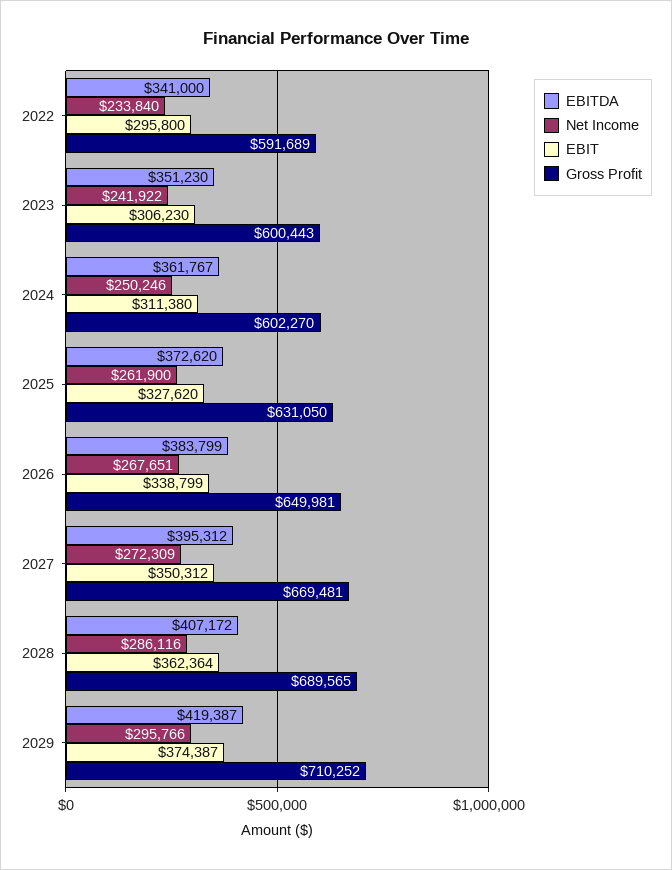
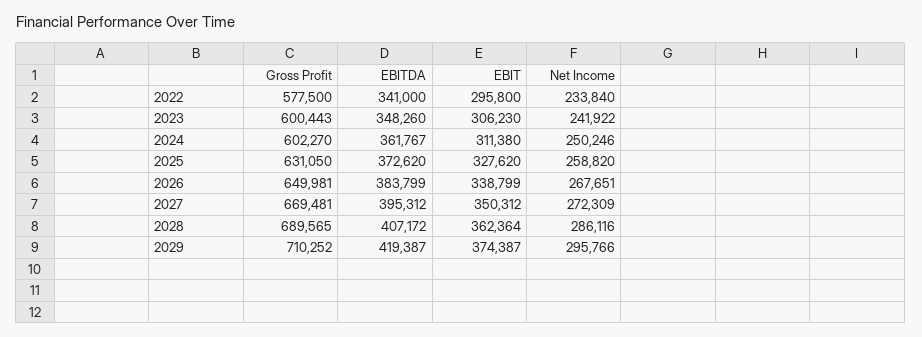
  {
    "EBITDA": {
      "2022": 341000,
-     "2023": 351230,
+     "2023": 348260,
      "2024": 361767,
      "2025": 372620,
      "2026": 383799,
      "2027": 395312,
      "2028": 407172,
      "2029": 419387
    },
    "Net Income": {
      "2022": 233840,
      "2023": 241922,
      "2024": 250246,
-     "2025": 261900,
+     "2025": 258820,
      "2026": 267651,
      "2027": 272309,
      "2028": 286116,
      "2029": 295766
    },
    "EBIT": {
      "2022": 295800,
      "2023": 306230,
      "2024": 311380,
      "2025": 327620,
      "2026": 338799,
      "2027": 350312,
      "2028": 362364,
      "2029": 374387
    },
    "Gross Profit": {
-     "2022": 591689,
+     "2022": 577500,
      "2023": 600443,
      "2024": 602270,
      "2025": 631050,
      "2026": 649981,
      "2027": 669481,
      "2028": 689565,
      "2029": 710252
    }
  }

